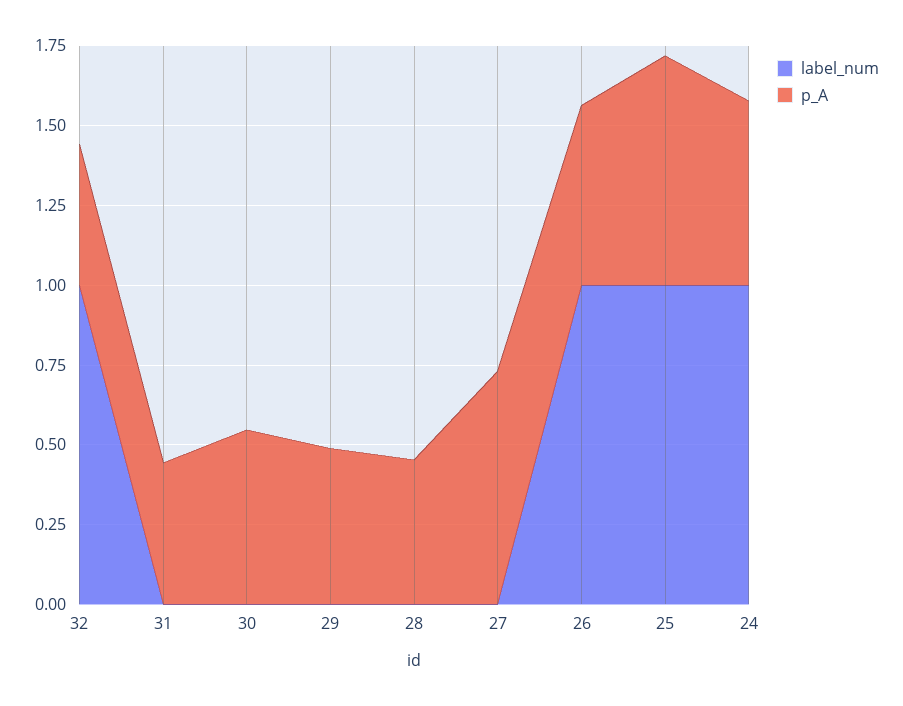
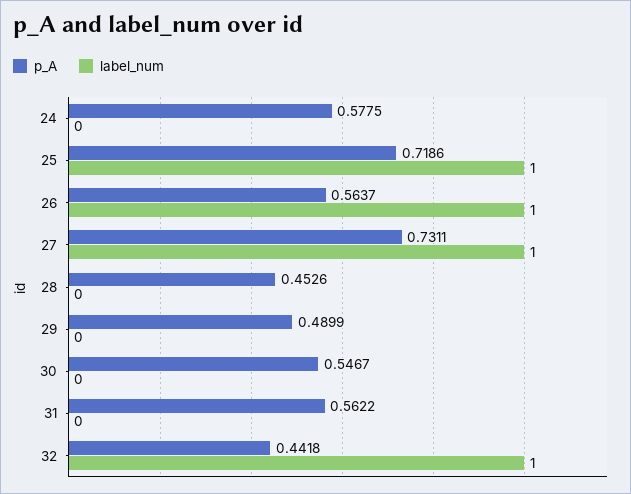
  {
    "label_num": {
      "32": 1,
      "31": 0,
      "30": 0,
      "29": 0,
      "28": 0,
-     "27": 0,
+     "27": 1,
      "26": 1,
      "25": 1,
-     "24": 1
+     "24": 0
    },
    "p_A": {
      "32": 0.4418,
-     "31": 0.45,
+     "31": 0.5622,
      "30": 0.5467,
      "29": 0.4899,
      "28": 0.4526,
      "27": 0.7311,
      "26": 0.5637,
      "25": 0.7186,
      "24": 0.5775
    }
  }

